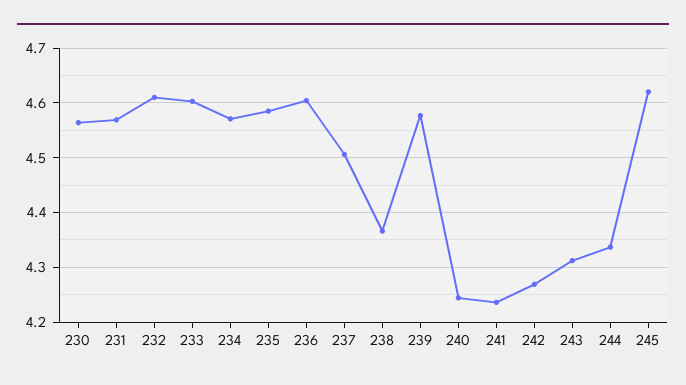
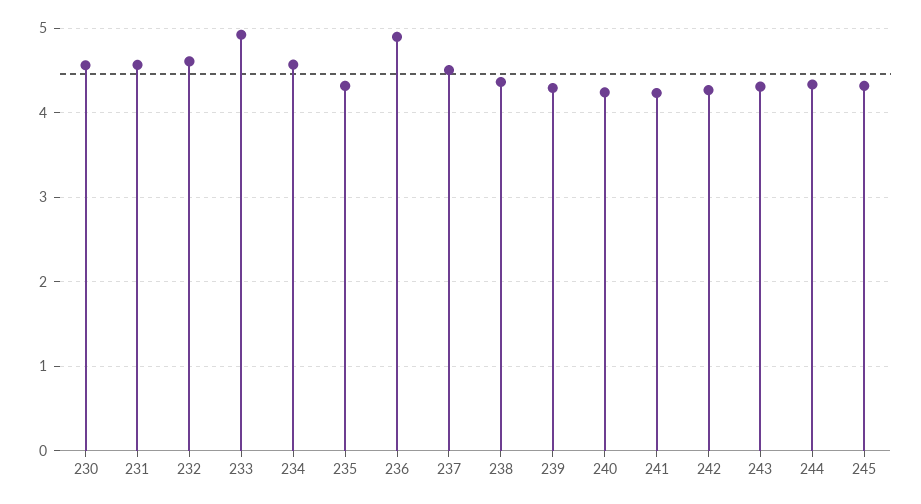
  {
    "230": 4.56,
    "231": 4.56,
    "232": 4.62,
-   "233": 4.6,
+   "233": 4.9,
    "234": 4.58,
-   "235": 4.58,
+   "235": 4.3,
-   "236": 4.6,
+   "236": 4.9,
    "237": 4.5,
    "238": 4.36,
-   "239": 4.58,
+   "239": 4.3,
    "240": 4.24,
    "241": 4.24,
    "242": 4.26,
    "243": 4.32,
    "244": 4.34,
-   "245": 4.62
+   "245": 4.3
  }

